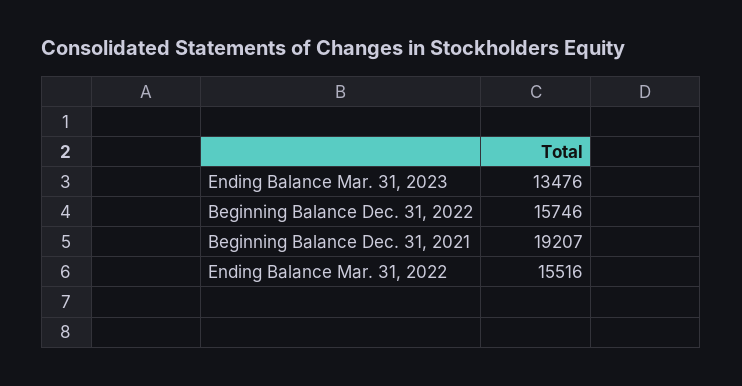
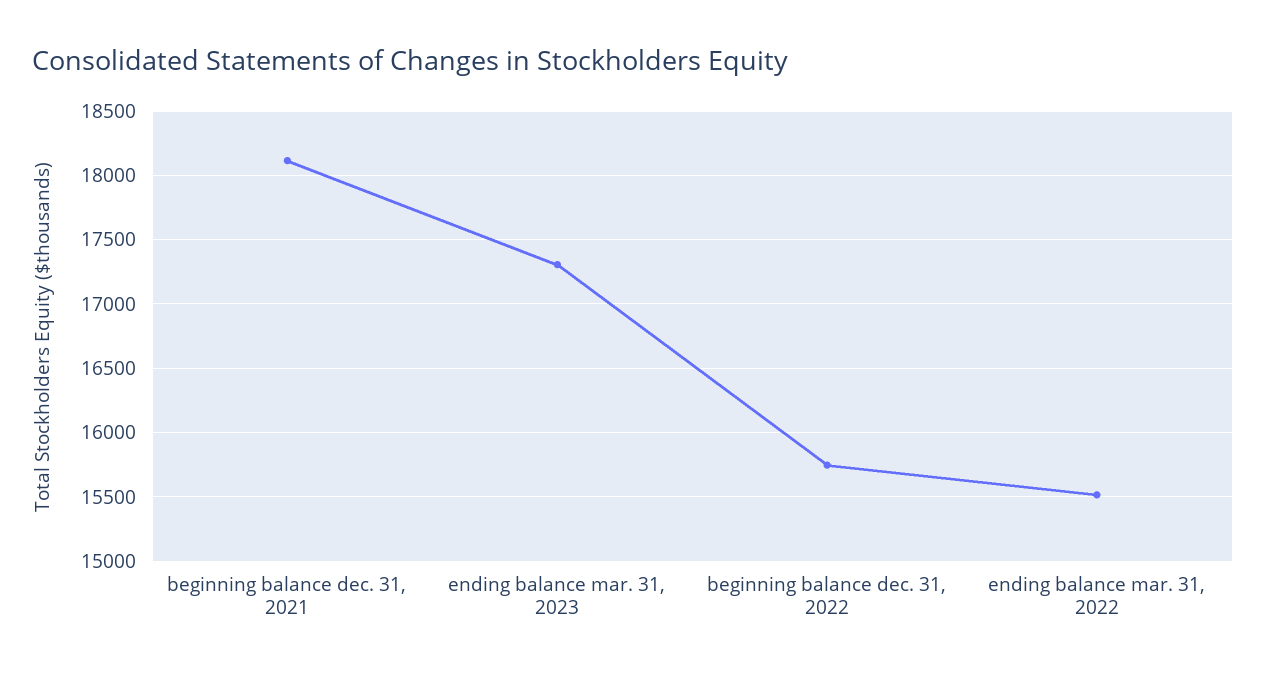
  {
-   "Ending Balance Mar. 31, 2023": 13476,
+   "Ending Balance Mar. 31, 2023": 17300,
    "Beginning Balance Dec. 31, 2022": 15746,
-   "Beginning Balance Dec. 31, 2021": 19207,
+   "Beginning Balance Dec. 31, 2021": 18100,
    "Ending Balance Mar. 31, 2022": 15516
  }

